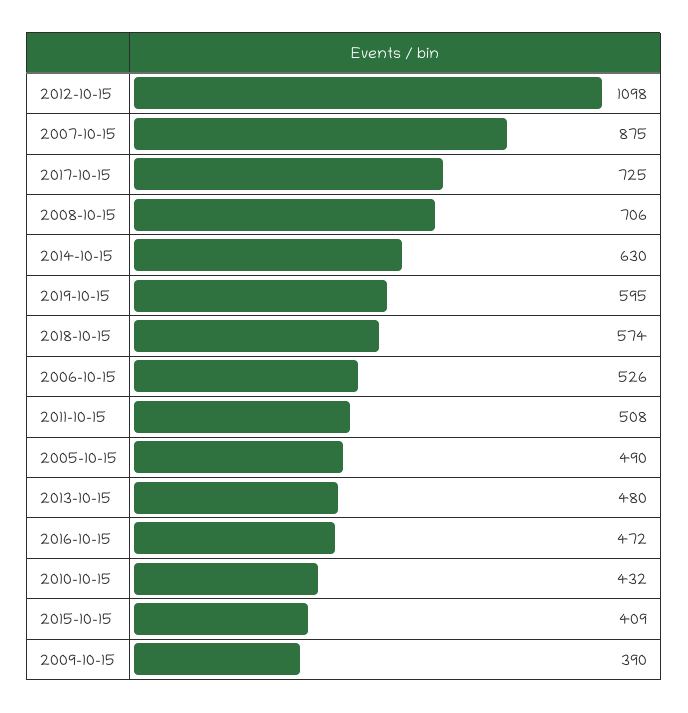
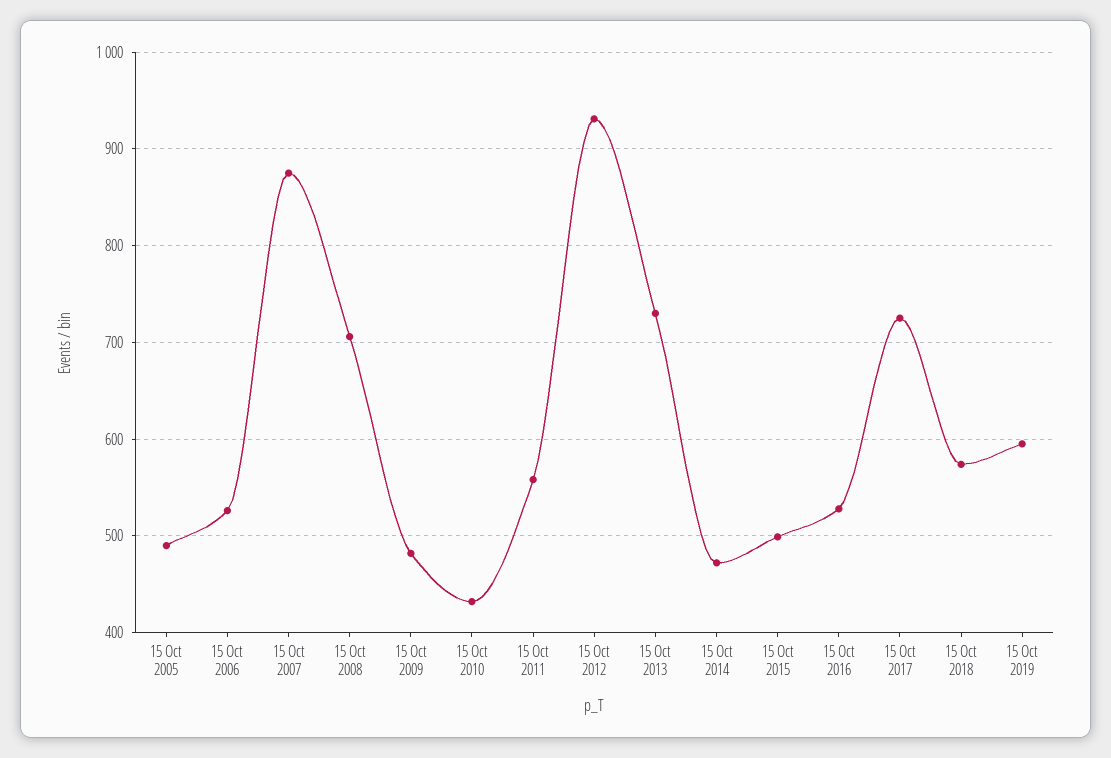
  {
-   "2012-10-15": 1098,
+   "2012-10-15": 930,
    "2007-10-15": 875,
    "2017-10-15": 725,
    "2008-10-15": 706,
-   "2014-10-15": 630,
+   "2014-10-15": 470,
    "2019-10-15": 595,
    "2018-10-15": 574,
    "2006-10-15": 526,
-   "2011-10-15": 508,
+   "2011-10-15": 560,
    "2005-10-15": 490,
-   "2013-10-15": 480,
+   "2013-10-15": 730,
-   "2016-10-15": 472,
+   "2016-10-15": 530,
    "2010-10-15": 432,
-   "2015-10-15": 409,
+   "2015-10-15": 500,
-   "2009-10-15": 390
+   "2009-10-15": 480
  }

